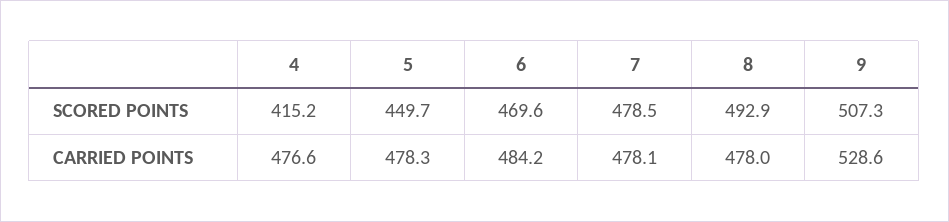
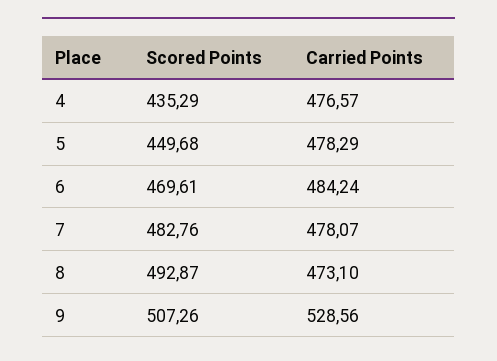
  {
    "4": {
-     "SCORED POINTS": 415.2,
+     "SCORED POINTS": 435.29,
      "CARRIED POINTS": 476.57
    },
    "5": {
      "SCORED POINTS": 449.68,
      "CARRIED POINTS": 478.29
    },
    "6": {
      "SCORED POINTS": 469.61,
      "CARRIED POINTS": 484.24
    },
    "7": {
-     "SCORED POINTS": 478.5,
+     "SCORED POINTS": 482.76,
      "CARRIED POINTS": 478.07
    },
    "8": {
      "SCORED POINTS": 492.87,
-     "CARRIED POINTS": 478
+     "CARRIED POINTS": 473.1
    },
    "9": {
      "SCORED POINTS": 507.26,
      "CARRIED POINTS": 528.56
    }
  }

